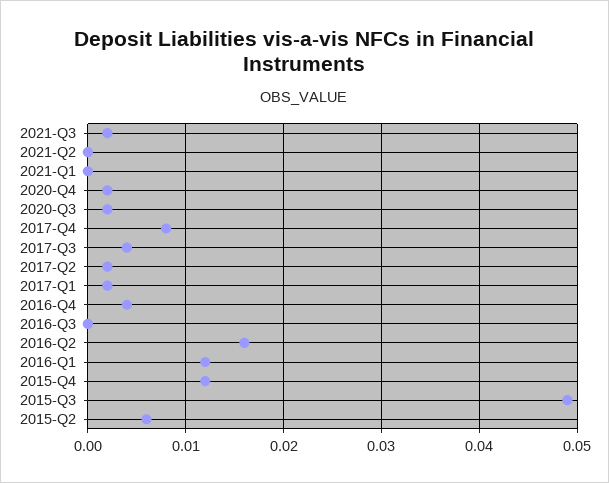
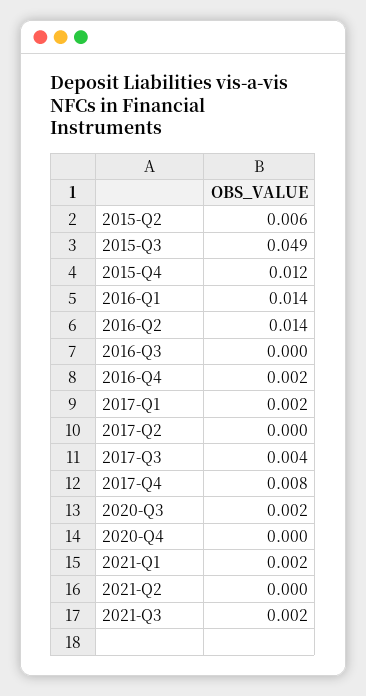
  {
    "2021-Q3": 0.002,
    "2021-Q2": 0,
-   "2021-Q1": 0,
+   "2021-Q1": 0.002,
-   "2020-Q4": 0.002,
+   "2020-Q4": 0,
    "2020-Q3": 0.002,
    "2017-Q4": 0.008,
    "2017-Q3": 0.004,
-   "2017-Q2": 0.002,
+   "2017-Q2": 0,
    "2017-Q1": 0.002,
-   "2016-Q4": 0.004,
+   "2016-Q4": 0.002,
    "2016-Q3": 0,
-   "2016-Q2": 0.016,
+   "2016-Q2": 0.014,
-   "2016-Q1": 0.012,
+   "2016-Q1": 0.014,
    "2015-Q4": 0.012,
    "2015-Q3": 0.049,
    "2015-Q2": 0.006
  }

